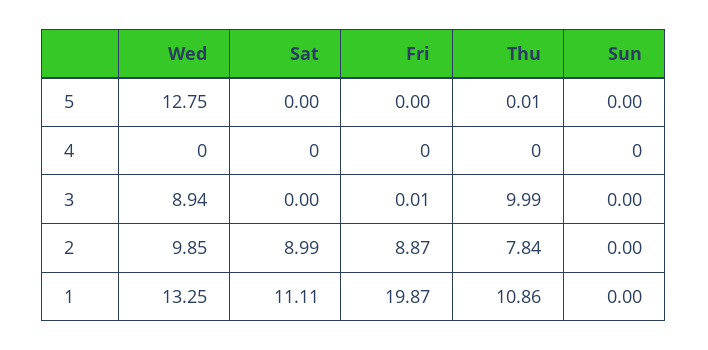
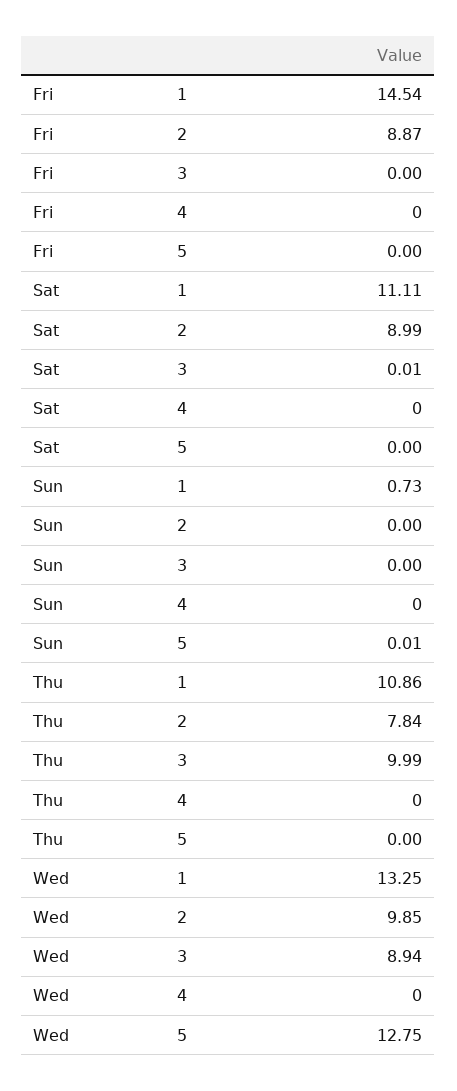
  {
    "Wed": {
      "5": 12.75,
      "4": 0,
      "3": 8.94,
      "2": 9.85,
      "1": 13.25
    },
    "Sat": {
      "5": 0,
      "4": 0,
-     "3": 0,
+     "3": 0.01,
      "2": 8.99,
      "1": 11.11
    },
    "Fri": {
      "5": 0,
      "4": 0,
-     "3": 0.01,
+     "3": 0,
      "2": 8.87,
-     "1": 19.87
+     "1": 14.54
    },
    "Thu": {
-     "5": 0.01,
+     "5": 0,
      "4": 0,
      "3": 9.99,
      "2": 7.84,
      "1": 10.86
    },
    "Sun": {
-     "5": 0,
+     "5": 0.01,
      "4": 0,
      "3": 0,
      "2": 0,
-     "1": 0
+     "1": 0.73
    }
  }

